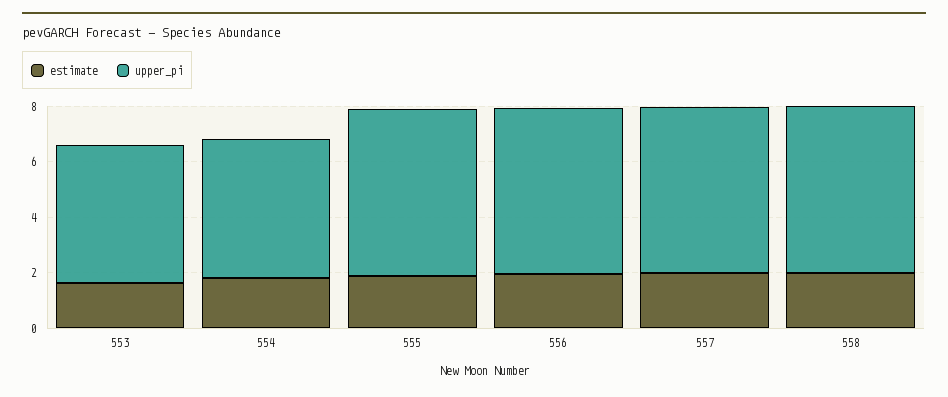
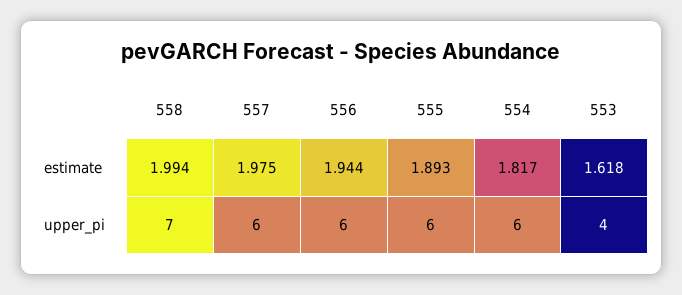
  {
    "estimate": {
      "553": 1.618,
      "554": 1.817,
      "555": 1.893,
      "556": 1.944,
      "557": 1.975,
      "558": 1.994
    },
    "upper_pi": {
-     "553": 5,
+     "553": 4,
-     "554": 5,
+     "554": 6,
      "555": 6,
      "556": 6,
      "557": 6,
-     "558": 6
+     "558": 7
    }
  }

